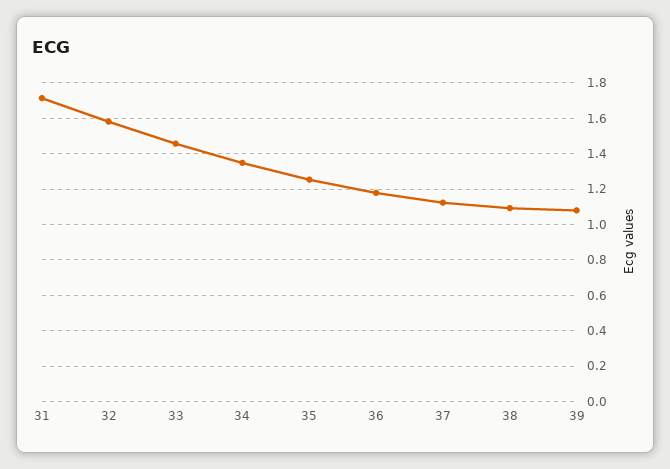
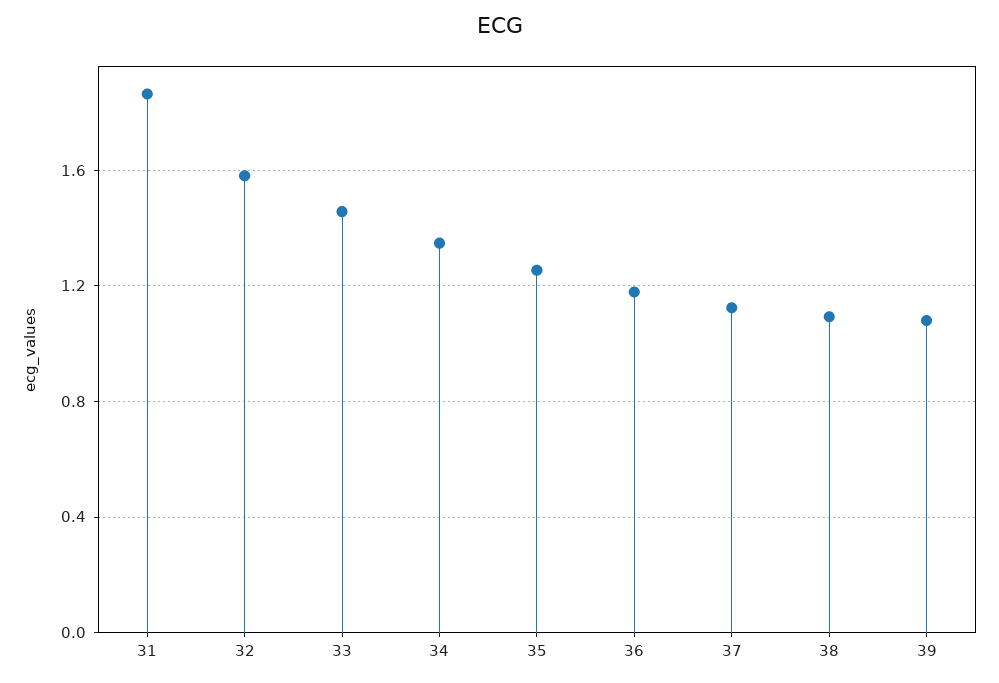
  {
-   "31": 1.7,
+   "31": 1.85,
    "32": 1.6,
    "33": 1.45,
    "34": 1.35,
    "35": 1.25,
    "36": 1.2,
    "37": 1.1,
    "38": 1.1,
    "39": 1.1
  }

